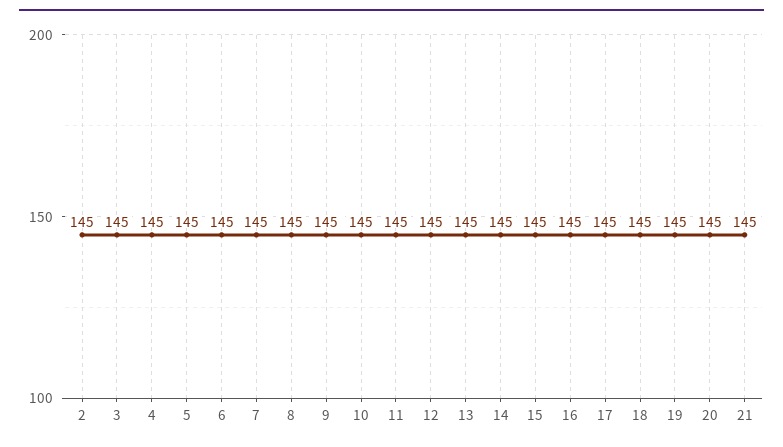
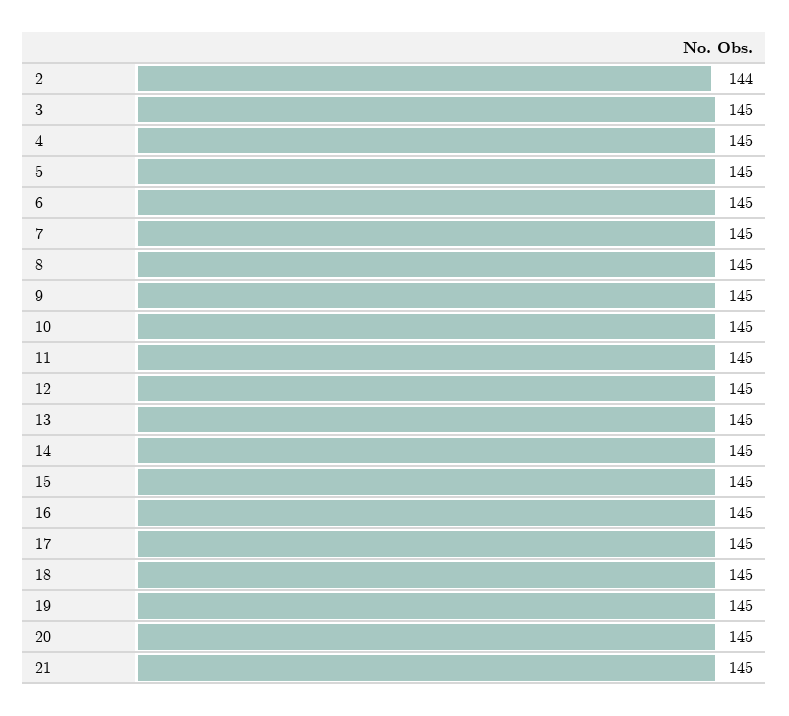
  {
-   "2": 145,
+   "2": 144,
    "3": 145,
    "4": 145,
    "5": 145,
    "6": 145,
    "7": 145,
    "8": 145,
    "9": 145,
    "10": 145,
    "11": 145,
    "12": 145,
    "13": 145,
    "14": 145,
    "15": 145,
    "16": 145,
    "17": 145,
    "18": 145,
    "19": 145,
    "20": 145,
    "21": 145
  }

